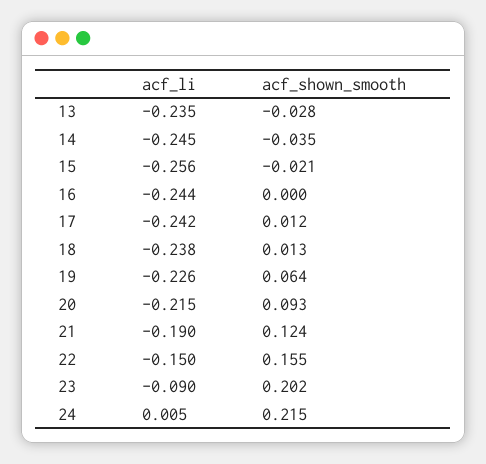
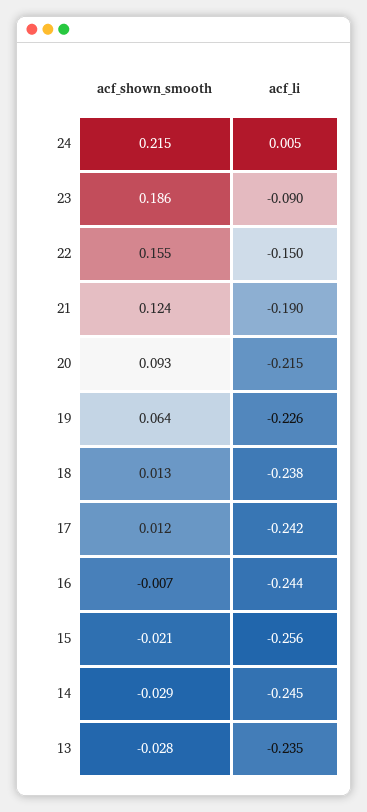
  {
    "acf_li": {
      "13": -0.235,
      "14": -0.245,
      "15": -0.256,
      "16": -0.244,
      "17": -0.242,
      "18": -0.238,
      "19": -0.226,
      "20": -0.215,
      "21": -0.19,
      "22": -0.15,
      "23": -0.09,
      "24": 0.005
    },
    "acf_shown_smooth": {
      "13": -0.028,
-     "14": -0.035,
+     "14": -0.029,
      "15": -0.021,
-     "16": 0,
+     "16": -0.007,
      "17": 0.012,
      "18": 0.013,
      "19": 0.064,
      "20": 0.093,
      "21": 0.124,
      "22": 0.155,
-     "23": 0.202,
+     "23": 0.186,
      "24": 0.215
    }
  }

